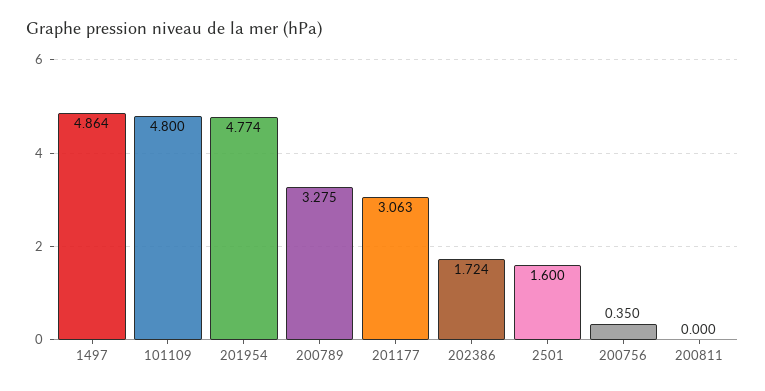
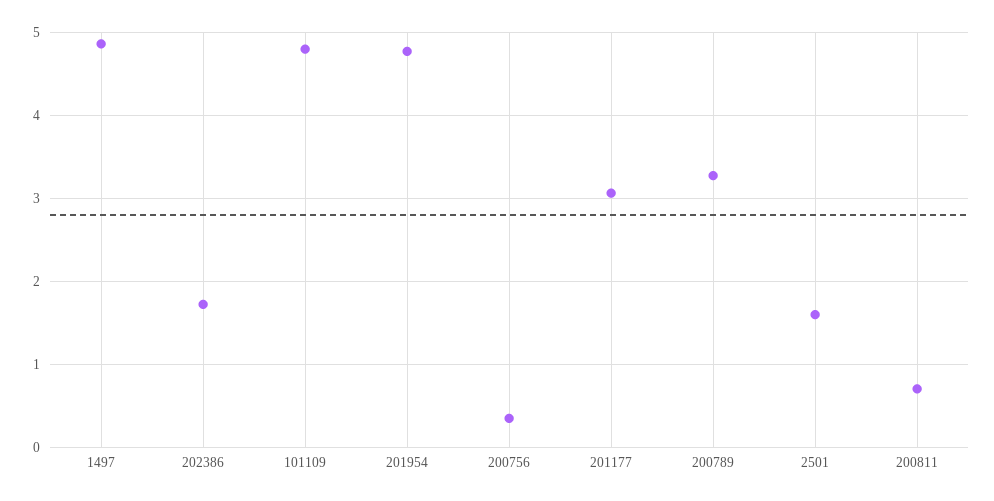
  {
    "1497": 4.864,
    "101109": 4.8,
    "201954": 4.774,
    "200789": 3.275,
    "201177": 3.063,
    "202386": 1.724,
    "2501": 1.6,
    "200756": 0.35,
-   "200811": 0
+   "200811": 0.7
  }

